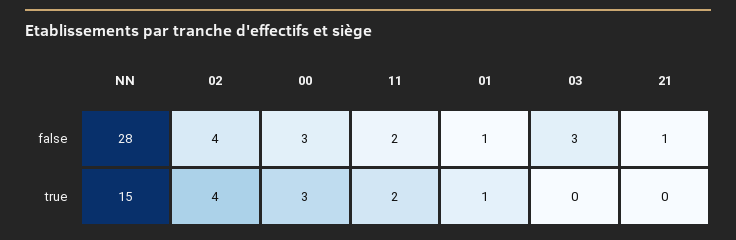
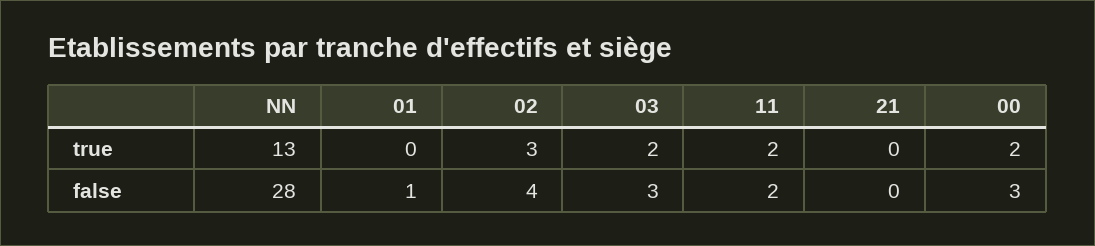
  {
    "NN": {
      "false": 28,
-     "true": 15
+     "true": 13
    },
    "02": {
      "false": 4,
-     "true": 4
+     "true": 3
    },
    "00": {
      "false": 3,
-     "true": 3
+     "true": 2
    },
    "11": {
      "false": 2,
      "true": 2
    },
    "01": {
      "false": 1,
-     "true": 1
+     "true": 0
    },
    "03": {
      "false": 3,
-     "true": 0
+     "true": 2
    },
    "21": {
-     "false": 1,
+     "false": 0,
      "true": 0
    }
  }

